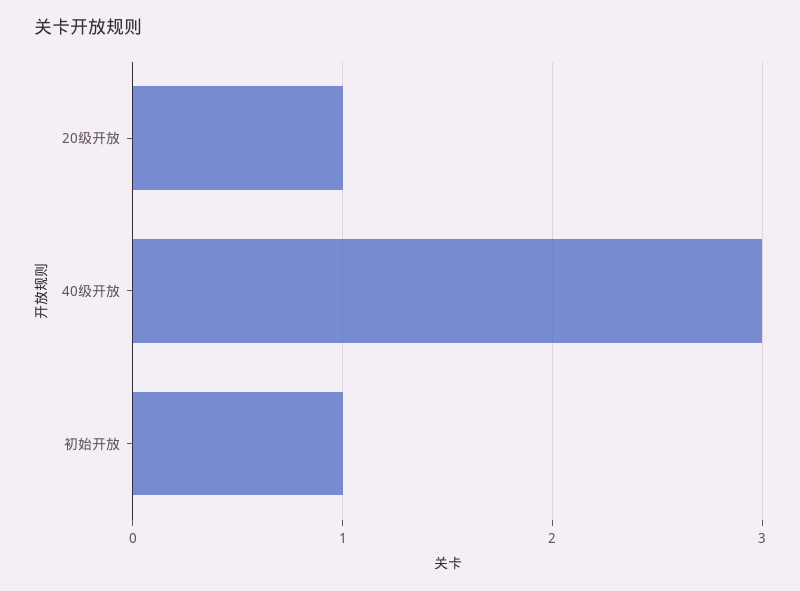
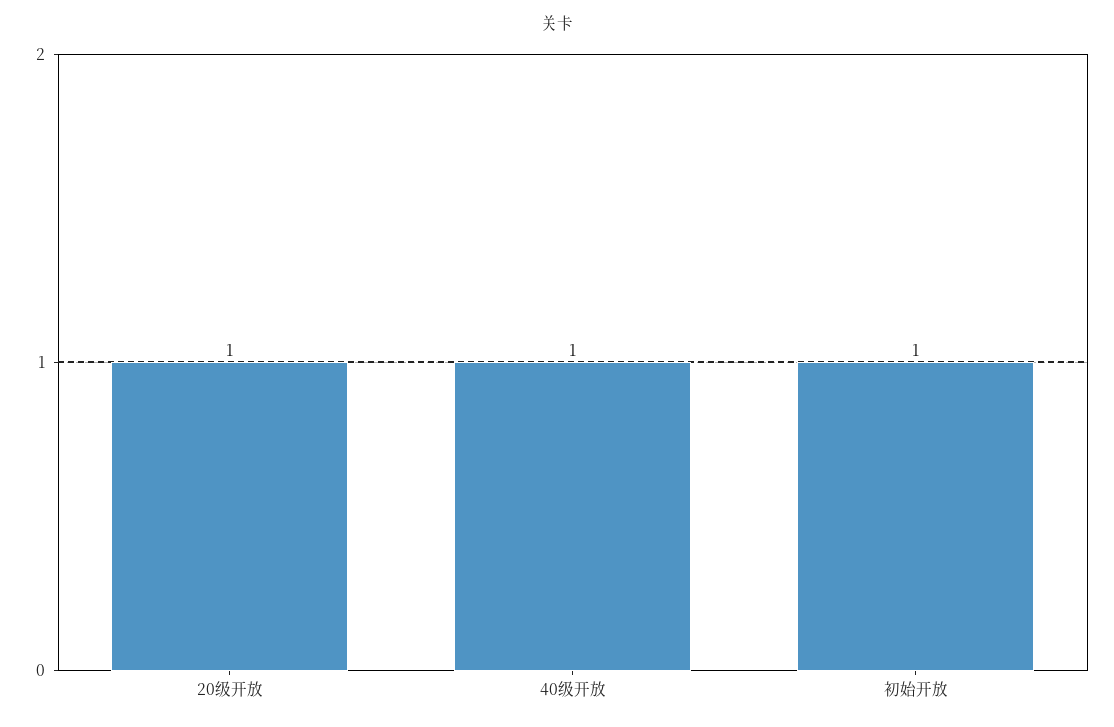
  {
    "20级开放": 1,
-   "40级开放": 3,
+   "40级开放": 1,
    "初始开放": 1
  }

